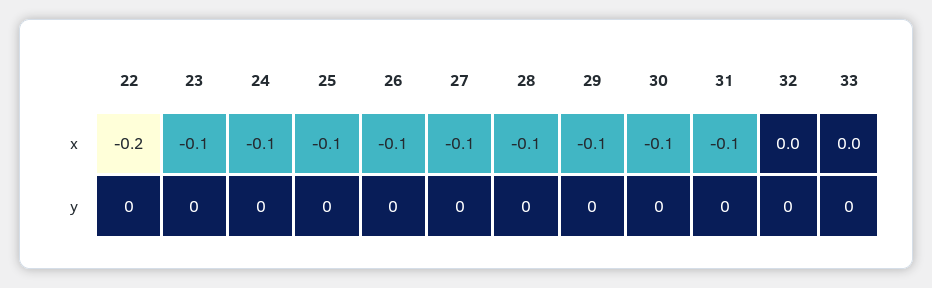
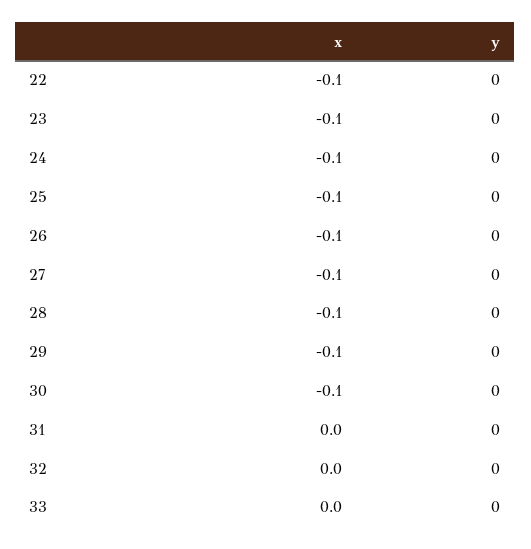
  {
    "22": {
-     "x": -0.2,
+     "x": -0.1,
      "y": 0
    },
    "23": {
      "x": -0.1,
      "y": 0
    },
    "24": {
      "x": -0.1,
      "y": 0
    },
    "25": {
      "x": -0.1,
      "y": 0
    },
    "26": {
      "x": -0.1,
      "y": 0
    },
    "27": {
      "x": -0.1,
      "y": 0
    },
    "28": {
      "x": -0.1,
      "y": 0
    },
    "29": {
      "x": -0.1,
      "y": 0
    },
    "30": {
      "x": -0.1,
      "y": 0
    },
    "31": {
-     "x": -0.1,
+     "x": 0,
      "y": 0
    },
    "32": {
      "x": 0,
      "y": 0
    },
    "33": {
      "x": 0,
      "y": 0
    }
  }

